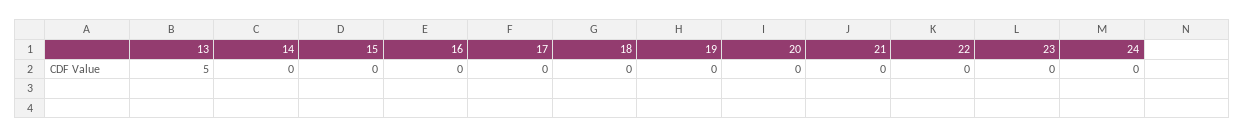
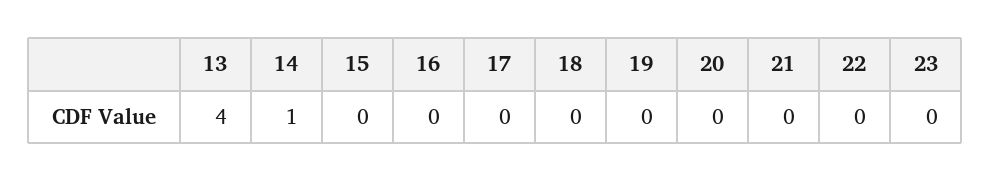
  {
-   "13": 5,
+   "13": 4,
-   "14": 0,
+   "14": 1,
    "15": 0,
    "16": 0,
    "17": 0,
    "18": 0,
    "19": 0,
    "20": 0,
    "21": 0,
    "22": 0,
-   "23": 0,
+   "23": 0
-   "24": 0
  }

